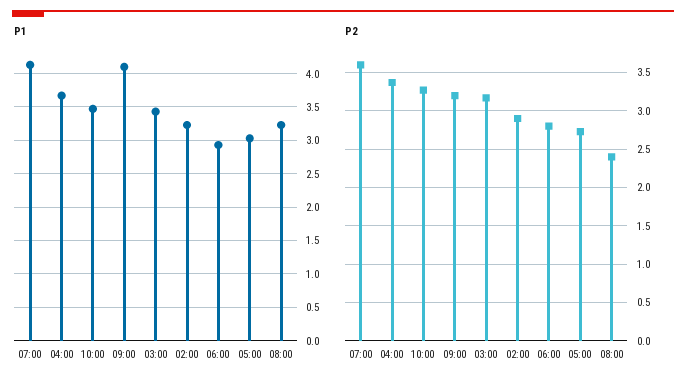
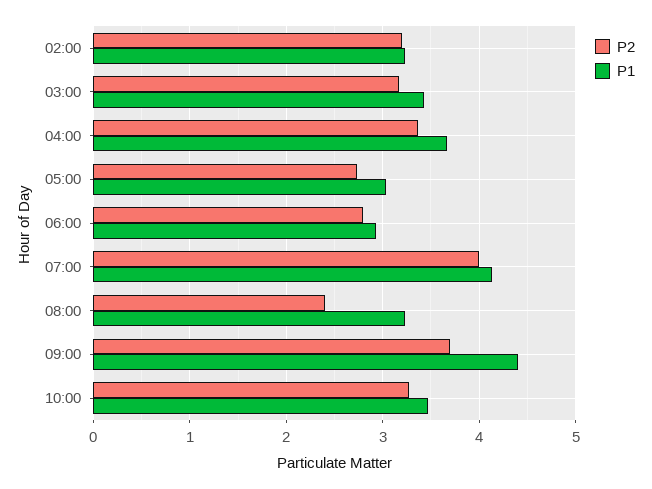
  {
    "P1": {
      "07:00": 4.1,
      "04:00": 3.7,
      "10:00": 3.5,
-     "09:00": 4.1,
+     "09:00": 4.4,
      "03:00": 3.4,
      "02:00": 3.2,
      "06:00": 2.9,
      "05:00": 3,
      "08:00": 3.2
    },
    "P2": {
-     "07:00": 3.6,
+     "07:00": 4,
      "04:00": 3.4,
      "10:00": 3.3,
-     "09:00": 3.2,
+     "09:00": 3.7,
      "03:00": 3.2,
-     "02:00": 2.9,
+     "02:00": 3.2,
      "06:00": 2.8,
      "05:00": 2.7,
      "08:00": 2.4
    }
  }

